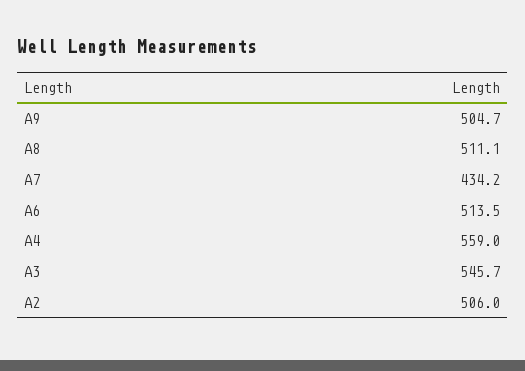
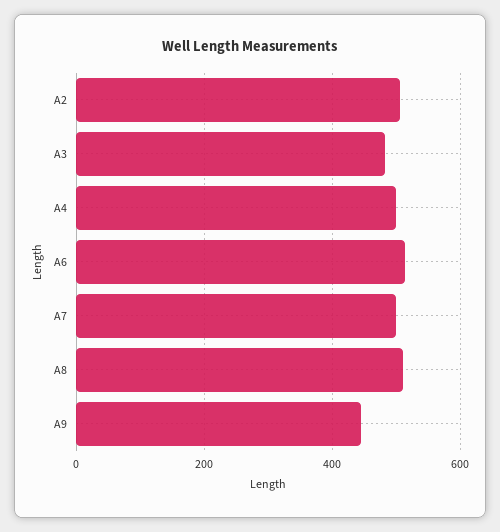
  {
-   "A9": 504.7,
+   "A9": 440,
    "A8": 511.1,
-   "A7": 434.2,
+   "A7": 500,
    "A6": 513.5,
-   "A4": 559,
+   "A4": 500,
-   "A3": 545.7,
+   "A3": 480,
    "A2": 506
  }

